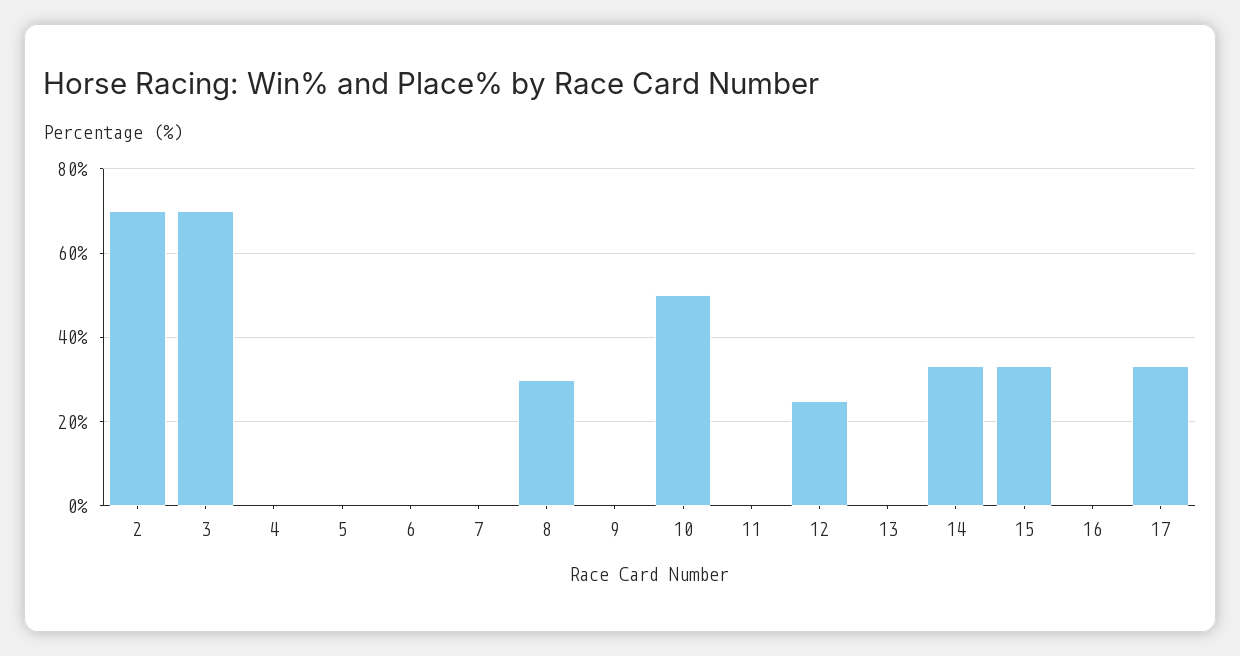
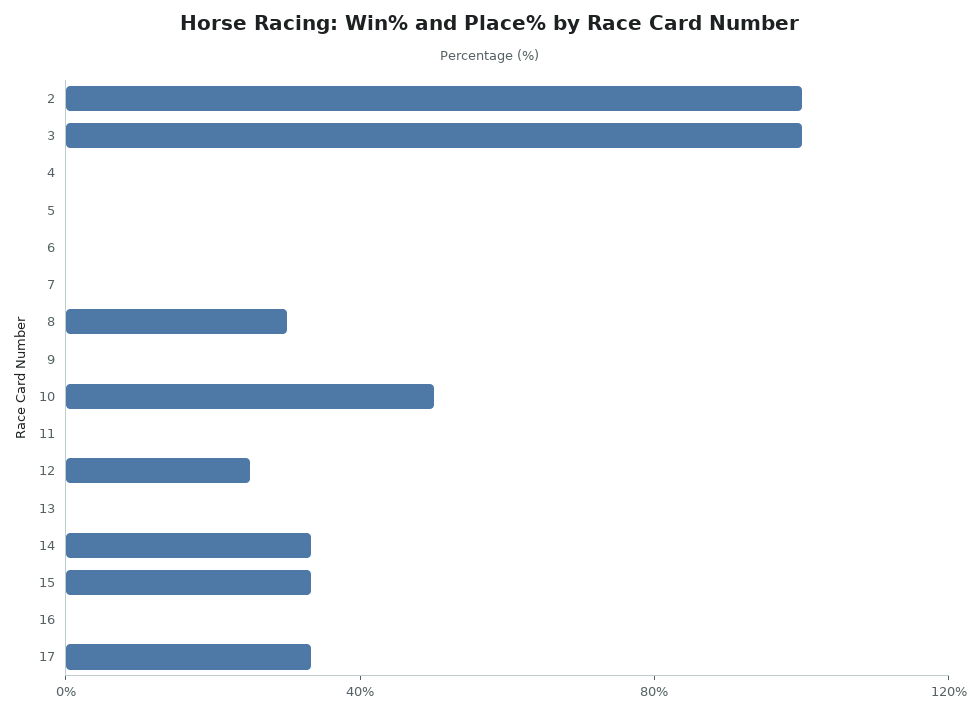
  {
-   "2": 70,
+   "2": 100,
-   "3": 70,
+   "3": 100,
    "4": 0,
    "5": 0,
    "6": 0,
    "7": 0,
    "8": 30,
    "9": 0,
    "10": 50,
    "11": 0,
    "12": 26,
    "13": 0,
    "14": 34,
    "15": 34,
    "16": 0,
    "17": 34
  }

